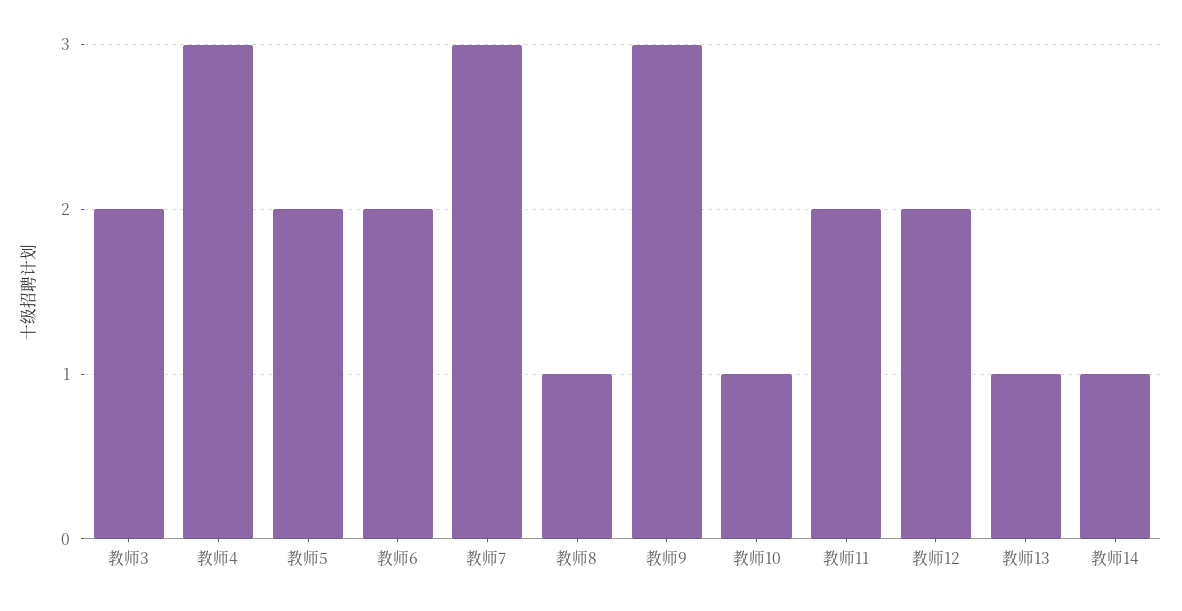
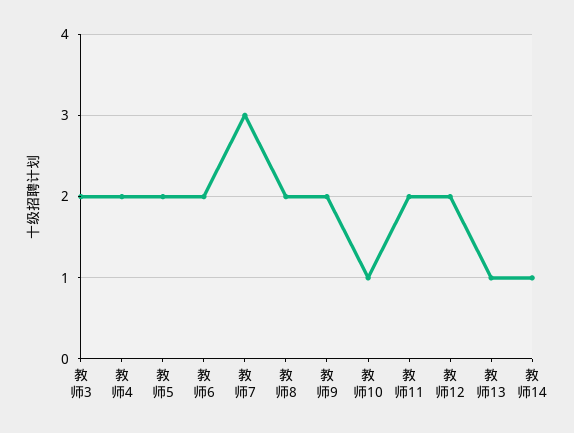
  {
    "教师3": 2,
-   "教师4": 3,
+   "教师4": 2,
    "教师5": 2,
    "教师6": 2,
    "教师7": 3,
-   "教师8": 1,
+   "教师8": 2,
-   "教师9": 3,
+   "教师9": 2,
    "教师10": 1,
    "教师11": 2,
    "教师12": 2,
    "教师13": 1,
    "教师14": 1
  }

